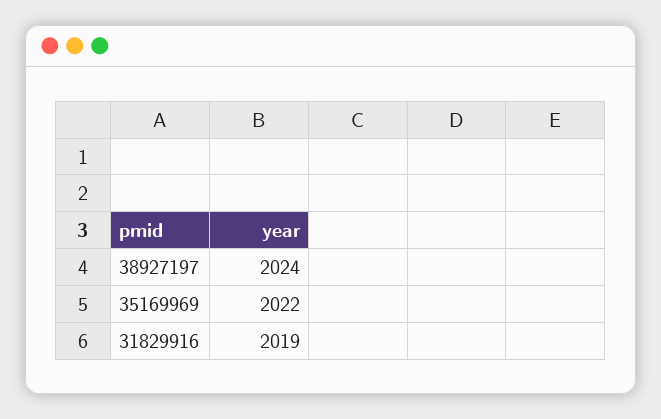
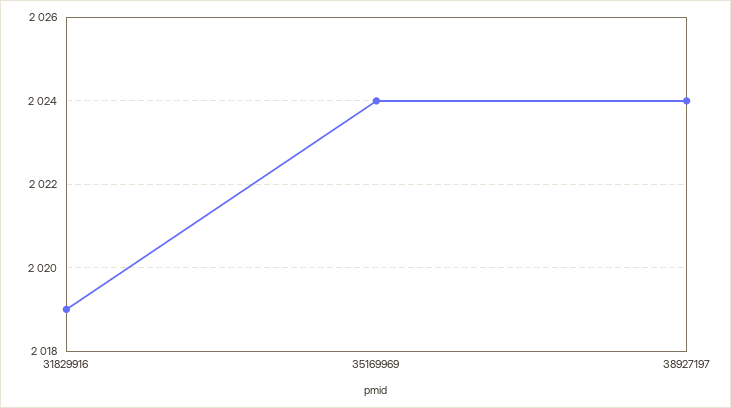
  {
    "38927197": 2024,
-   "35169969": 2022,
+   "35169969": 2024,
    "31829916": 2019
  }

